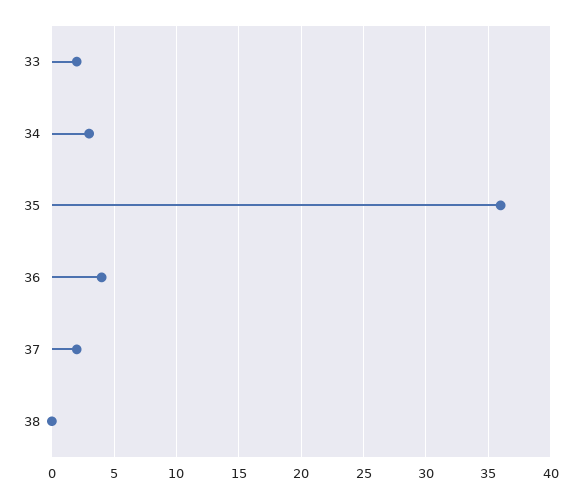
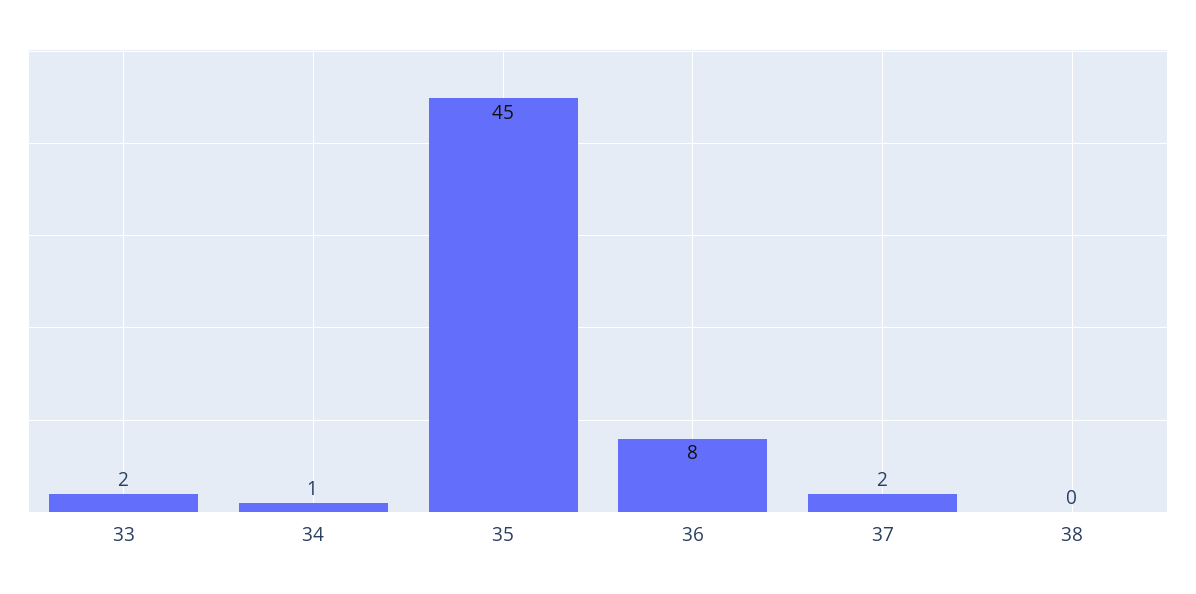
  {
    "33": 2,
-   "34": 3,
+   "34": 1,
-   "35": 36,
+   "35": 45,
-   "36": 4,
+   "36": 8,
    "37": 2,
    "38": 0
  }

